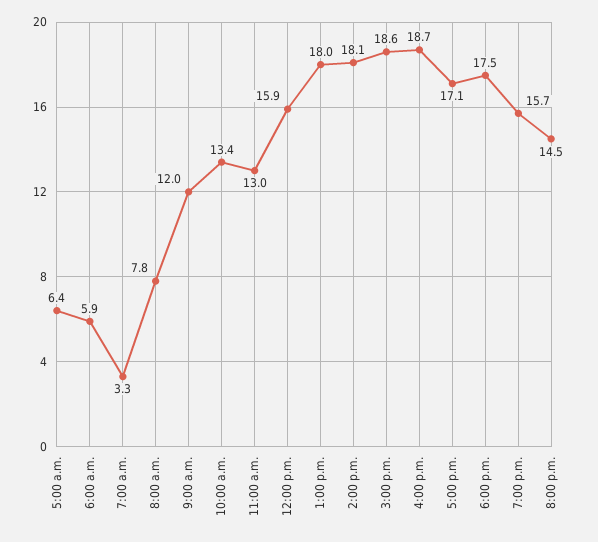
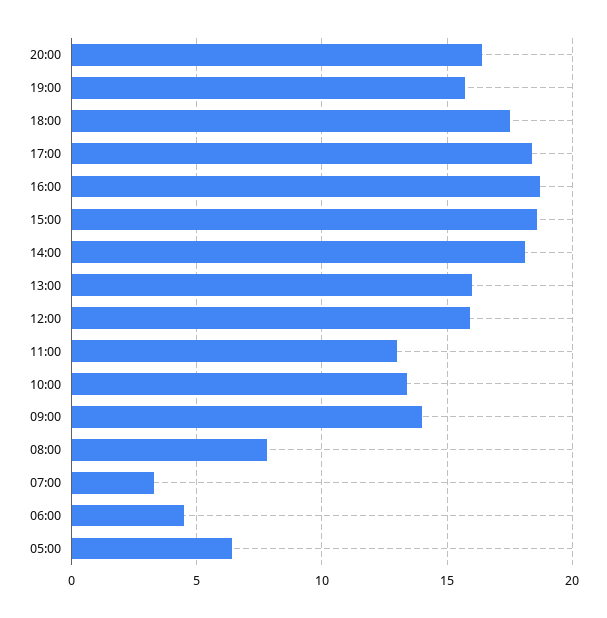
  {
    "5:00 a.m.": 6.4,
-   "6:00 a.m.": 5.9,
+   "6:00 a.m.": 4.5,
    "7:00 a.m.": 3.3,
    "8:00 a.m.": 7.8,
-   "9:00 a.m.": 12,
+   "9:00 a.m.": 14,
    "10:00 a.m.": 13.4,
    "11:00 a.m.": 13,
    "12:00 p.m.": 15.9,
-   "1:00 p.m.": 18,
+   "1:00 p.m.": 16,
    "2:00 p.m.": 18.1,
    "3:00 p.m.": 18.6,
    "4:00 p.m.": 18.7,
-   "5:00 p.m.": 17.1,
+   "5:00 p.m.": 18.5,
    "6:00 p.m.": 17.5,
    "7:00 p.m.": 15.7,
-   "8:00 p.m.": 14.5
+   "8:00 p.m.": 16.5
  }

